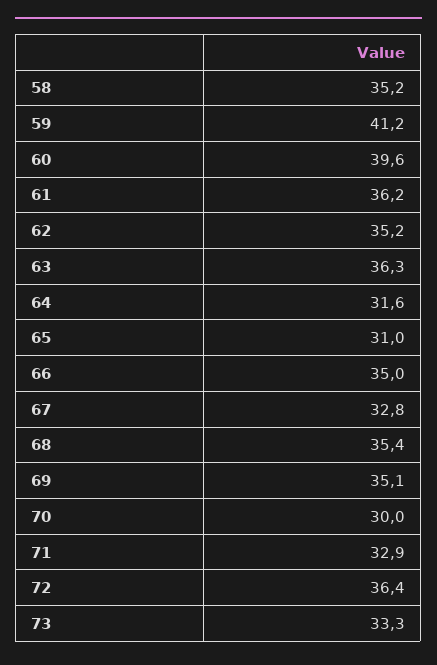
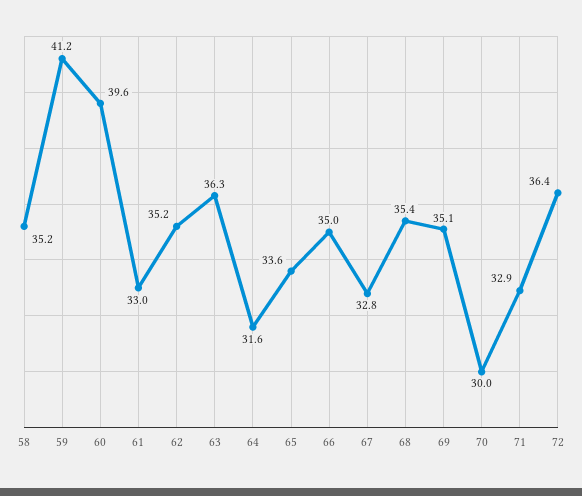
  {
    "58": 35.2,
    "59": 41.2,
    "60": 39.6,
-   "61": 36.2,
+   "61": 33,
    "62": 35.2,
    "63": 36.3,
    "64": 31.6,
-   "65": 31,
+   "65": 33.6,
    "66": 35,
    "67": 32.8,
    "68": 35.4,
    "69": 35.1,
    "70": 30,
    "71": 32.9,
-   "72": 36.4,
+   "72": 36.4
-   "73": 33.3
  }

